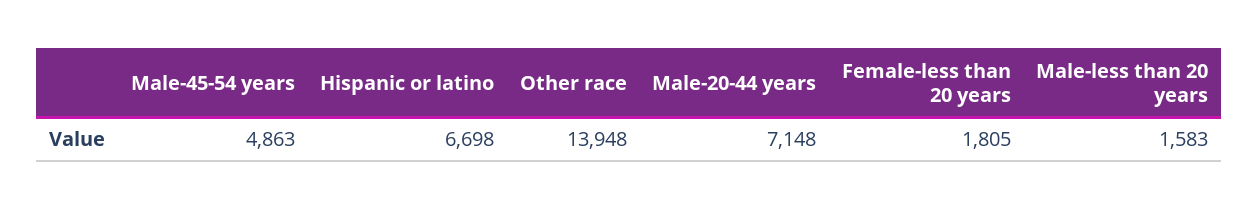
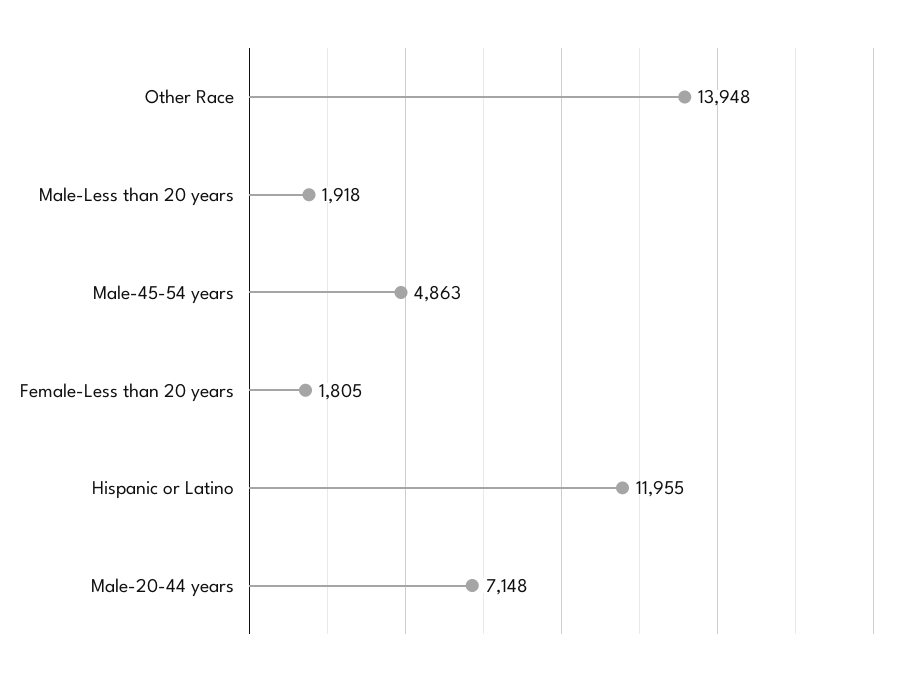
  {
    "Male-45-54 years": 4863,
-   "Hispanic or latino": 6698,
+   "Hispanic or latino": 11955,
    "Other race": 13948,
    "Male-20-44 years": 7148,
    "Female-less than 20 years": 1805,
-   "Male-less than 20 years": 1583
+   "Male-less than 20 years": 1918
  }

